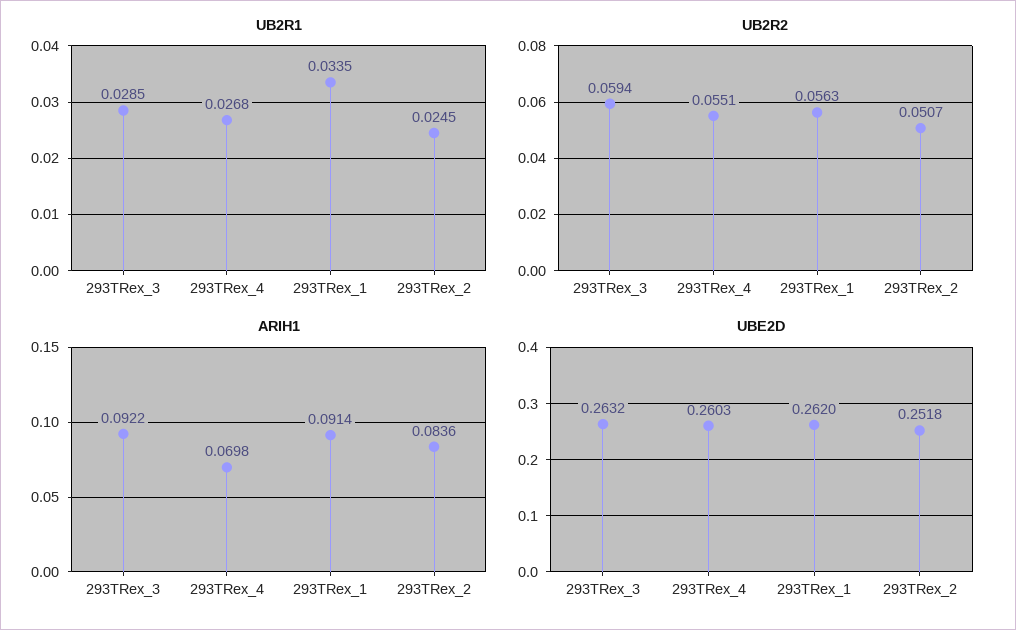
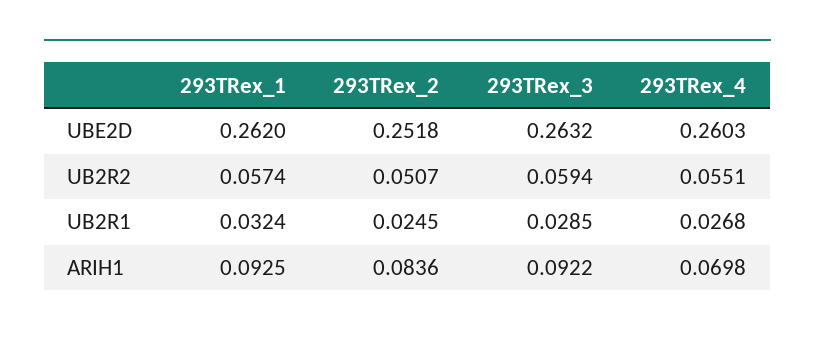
  {
    "UB2R1": {
      "293TRex_3": 0.0285,
      "293TRex_4": 0.0268,
-     "293TRex_1": 0.0335,
+     "293TRex_1": 0.0324,
      "293TRex_2": 0.0245
    },
    "UB2R2": {
      "293TRex_3": 0.0594,
      "293TRex_4": 0.0551,
-     "293TRex_1": 0.0563,
+     "293TRex_1": 0.0574,
      "293TRex_2": 0.0507
    },
    "ARIH1": {
      "293TRex_3": 0.0922,
      "293TRex_4": 0.0698,
-     "293TRex_1": 0.0914,
+     "293TRex_1": 0.0925,
      "293TRex_2": 0.0836
    },
    "UBE2D": {
      "293TRex_3": 0.2632,
      "293TRex_4": 0.2603,
      "293TRex_1": 0.262,
      "293TRex_2": 0.2518
    }
  }

